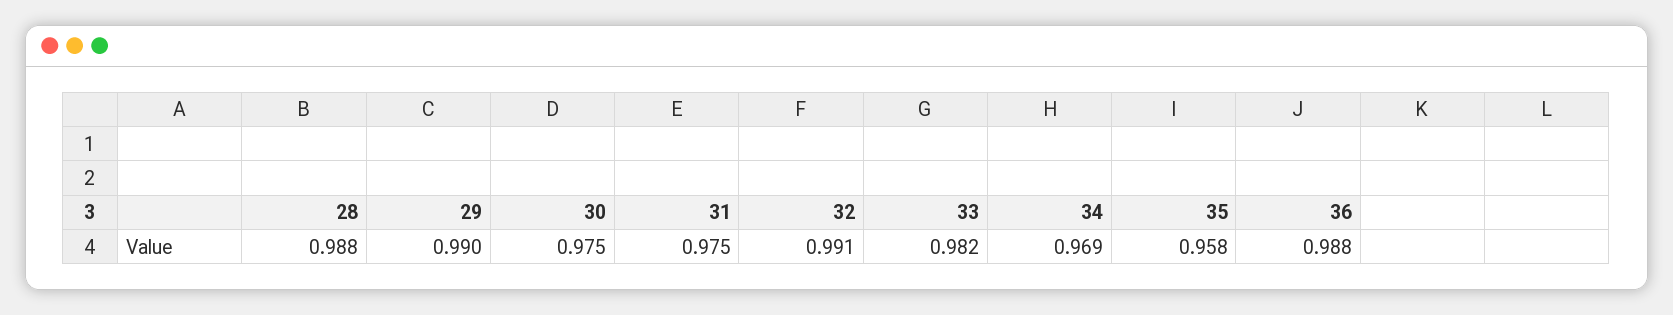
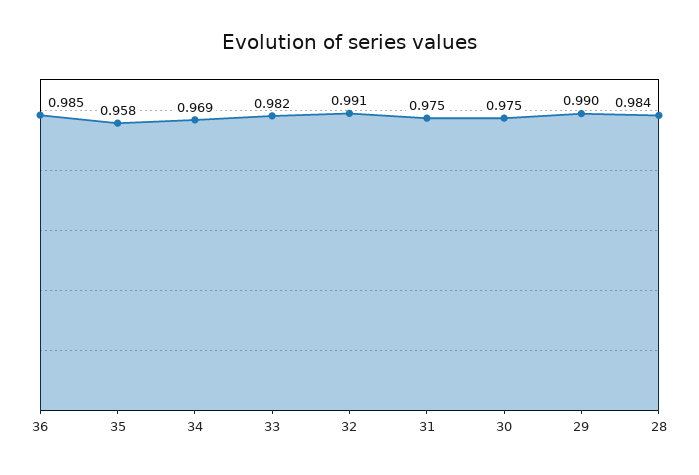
  {
-   "28": 0.988,
+   "28": 0.984,
    "29": 0.99,
    "30": 0.975,
    "31": 0.975,
    "32": 0.991,
    "33": 0.982,
    "34": 0.969,
    "35": 0.958,
-   "36": 0.988
+   "36": 0.985
  }

